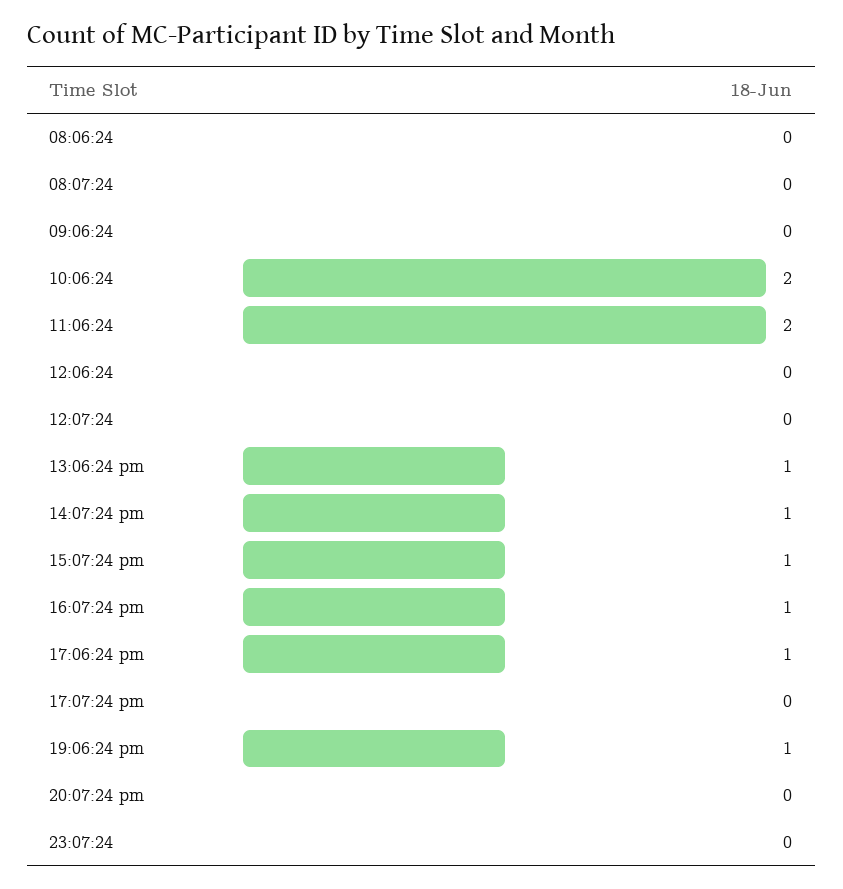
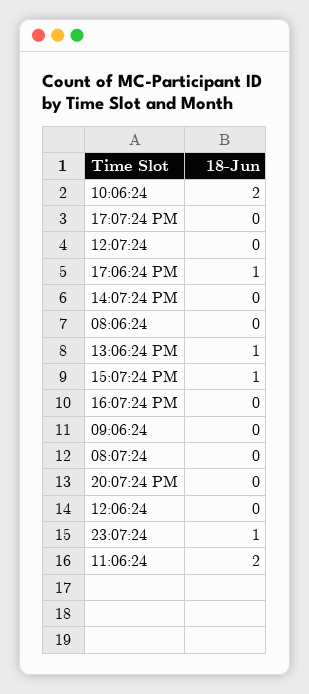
  {
    "08:06:24": 0,
    "08:07:24": 0,
    "09:06:24": 0,
    "10:06:24": 2,
    "11:06:24": 2,
    "12:06:24": 0,
    "12:07:24": 0,
    "13:06:24 pm": 1,
-   "14:07:24 pm": 1,
+   "14:07:24 pm": 0,
    "15:07:24 pm": 1,
-   "16:07:24 pm": 1,
+   "16:07:24 pm": 0,
    "17:06:24 pm": 1,
    "17:07:24 pm": 0,
-   "19:06:24 pm": 1,
    "20:07:24 pm": 0,
-   "23:07:24": 0
+   "23:07:24": 1
  }

